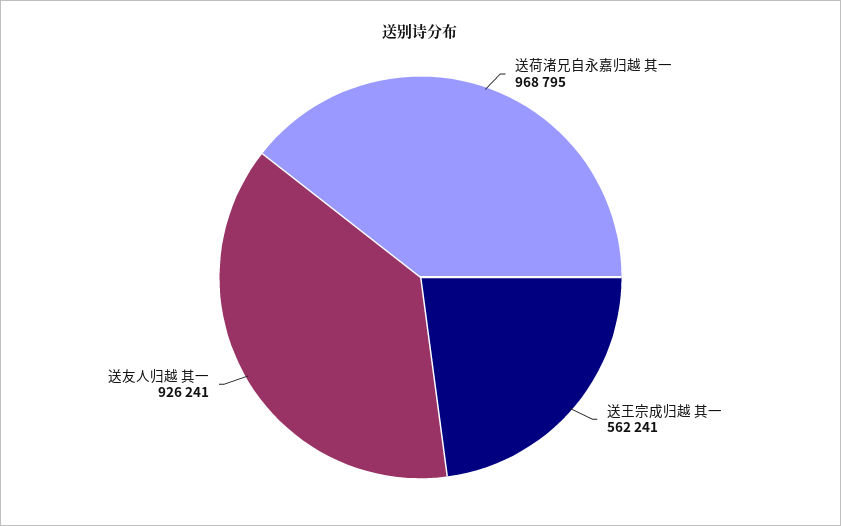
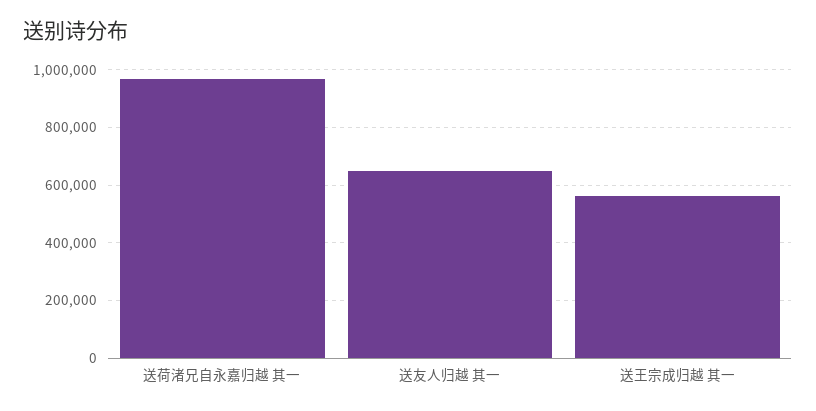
  {
    "送荷渚兄自永嘉归越 其一": 968795,
    "送王宗成归越 其一": 562241,
-   "送友人归越 其一": 926241
+   "送友人归越 其一": 650000
  }

